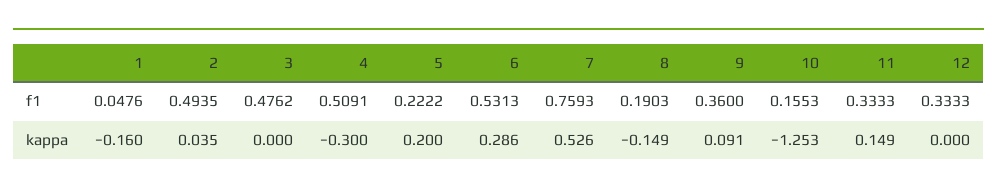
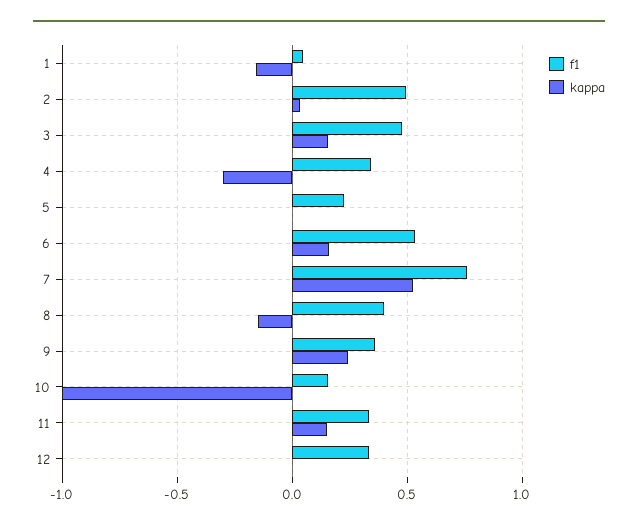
  {
    "f1": {
      "1": 0.0476,
      "2": 0.4935,
      "3": 0.4762,
-     "4": 0.5091,
+     "4": 0.35,
      "5": 0.2222,
      "6": 0.5313,
      "7": 0.7593,
-     "8": 0.1903,
+     "8": 0.4,
      "9": 0.36,
      "10": 0.1553,
      "11": 0.3333,
      "12": 0.3333
    },
    "kappa": {
      "1": -0.16,
      "2": 0.035,
-     "3": 0,
+     "3": 0.15,
      "4": -0.3,
-     "5": 0.2,
+     "5": 0,
-     "6": 0.286,
+     "6": 0.15,
      "7": 0.526,
      "8": -0.149,
-     "9": 0.091,
+     "9": 0.25,
-     "10": -1.253,
+     "10": -1,
      "11": 0.149,
      "12": 0
    }
  }

